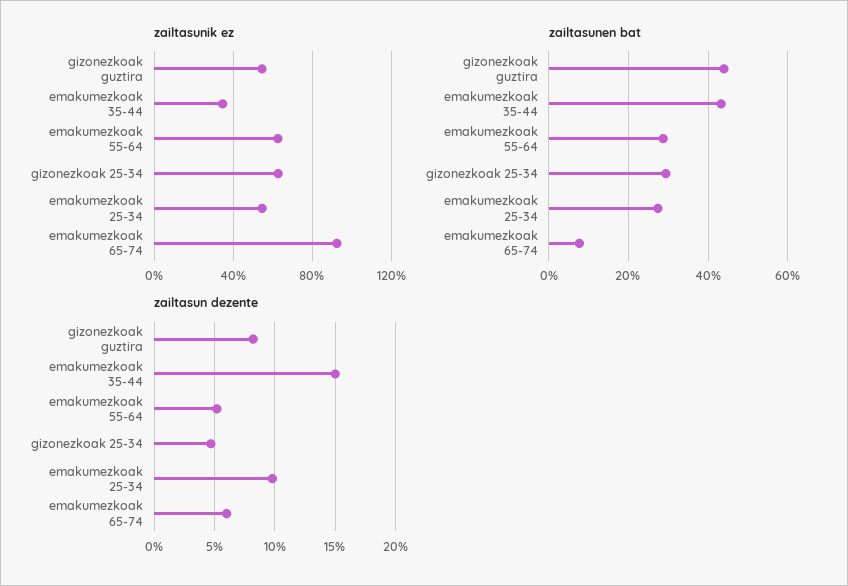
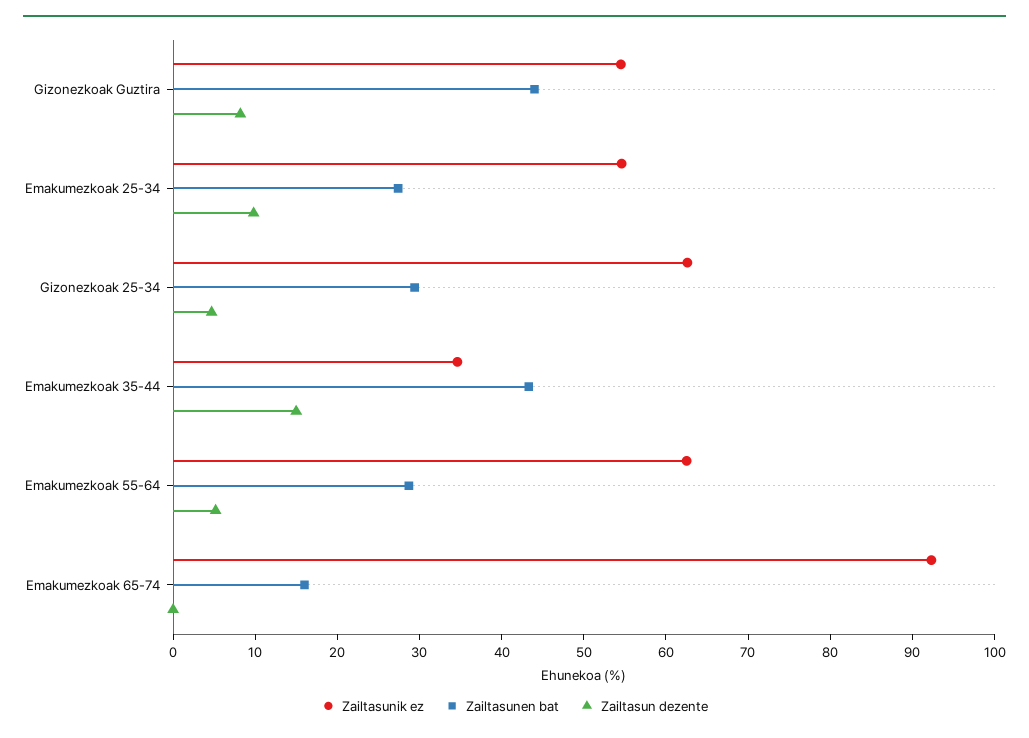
  {
    "zailtasunik ez": {
      "gizonezkoak guztira": 54,
      "emakumezkoak 35-44": 34,
      "emakumezkoak 55-64": 62,
      "gizonezkoak 25-34": 62,
      "emakumezkoak 25-34": 54,
      "emakumezkoak 65-74": 92
    },
    "zailtasunen bat": {
      "gizonezkoak guztira": 44,
      "emakumezkoak 35-44": 44,
      "emakumezkoak 55-64": 28,
      "gizonezkoak 25-34": 30,
      "emakumezkoak 25-34": 28,
-     "emakumezkoak 65-74": 8
+     "emakumezkoak 65-74": 16
    },
    "zailtasun dezente": {
      "gizonezkoak guztira": 8,
      "emakumezkoak 35-44": 15,
      "emakumezkoak 55-64": 5,
      "gizonezkoak 25-34": 4.5,
      "emakumezkoak 25-34": 10,
-     "emakumezkoak 65-74": 6
+     "emakumezkoak 65-74": 0
    }
  }

